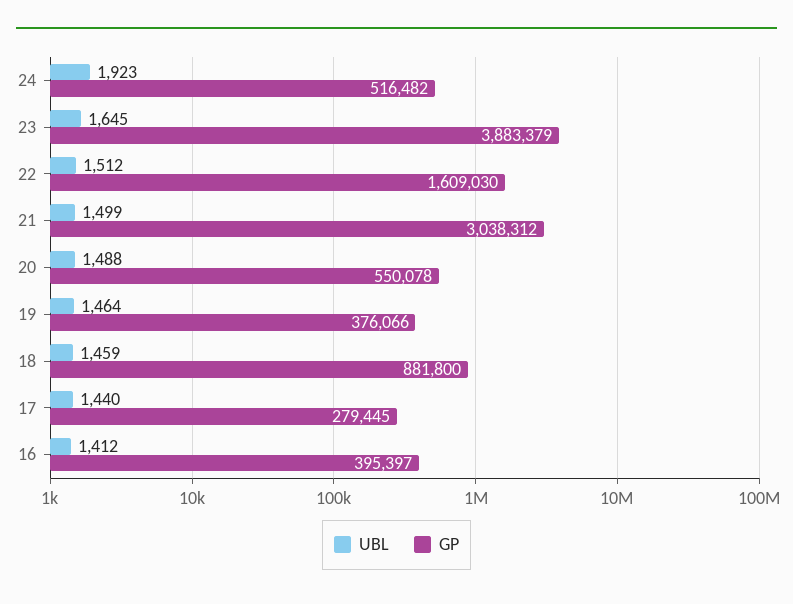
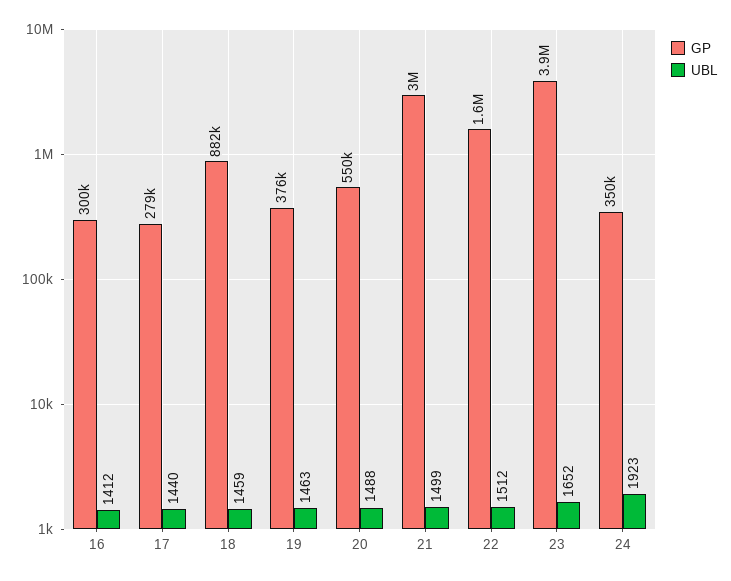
  {
    "UBL": {
      "24": 1923,
-     "23": 1645,
+     "23": 1652,
      "22": 1512,
      "21": 1499,
      "20": 1488,
-     "19": 1464,
+     "19": 1463,
      "18": 1459,
      "17": 1440,
      "16": 1412
    },
    "GP": {
-     "24": 516482,
+     "24": 350000,
      "23": 3883379,
      "22": 1609030,
      "21": 3038312,
      "20": 550078,
      "19": 376066,
      "18": 881800,
      "17": 279445,
-     "16": 395397
+     "16": 300000
    }
  }

